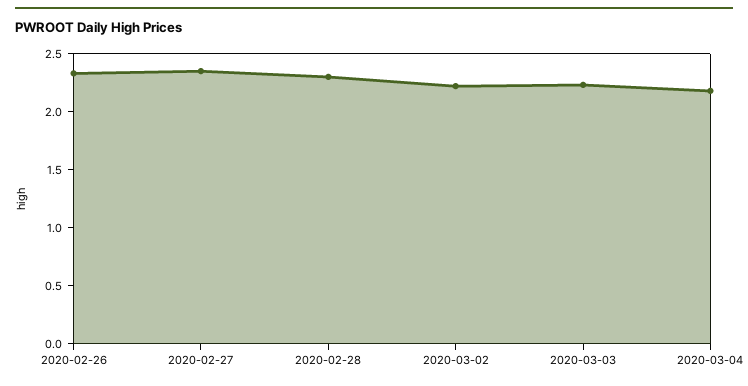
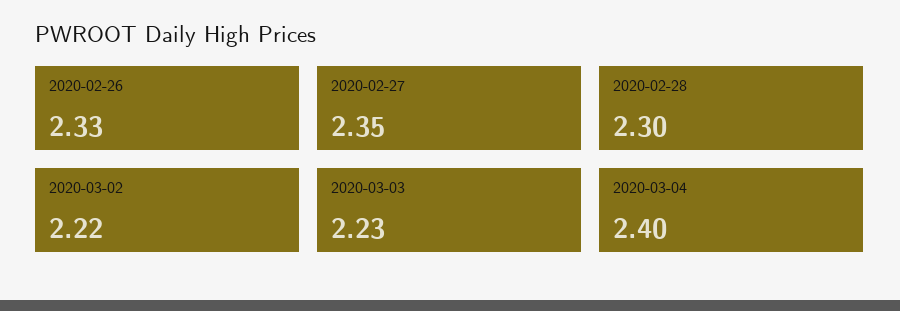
  {
    "2020-02-26": 2.33,
    "2020-02-27": 2.35,
    "2020-02-28": 2.3,
    "2020-03-02": 2.22,
    "2020-03-03": 2.23,
-   "2020-03-04": 2.2
+   "2020-03-04": 2.4
  }

